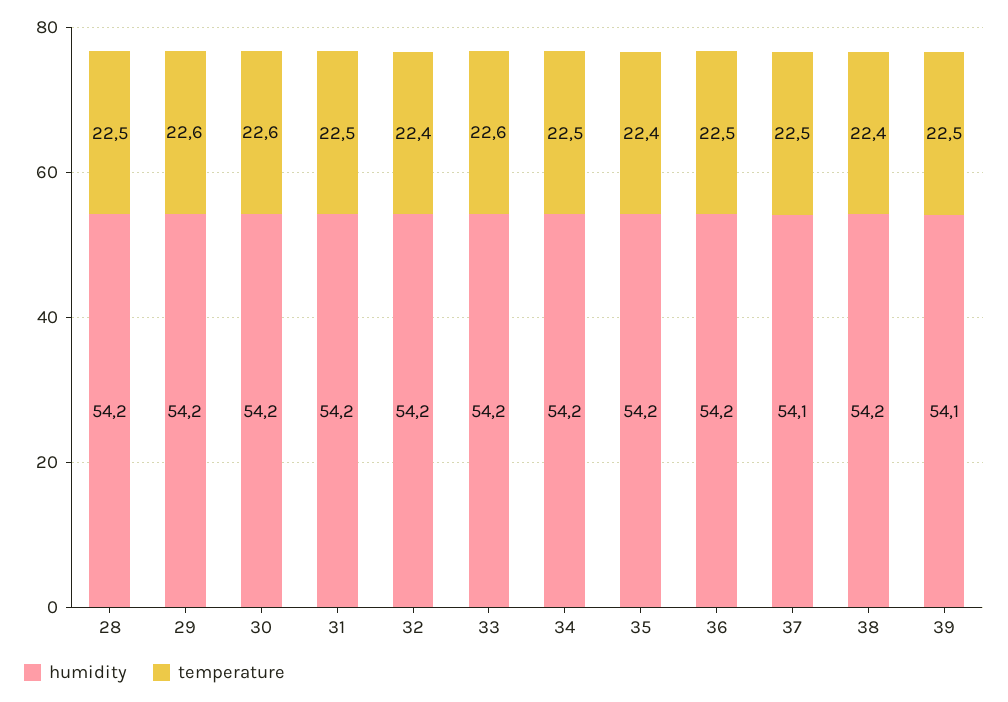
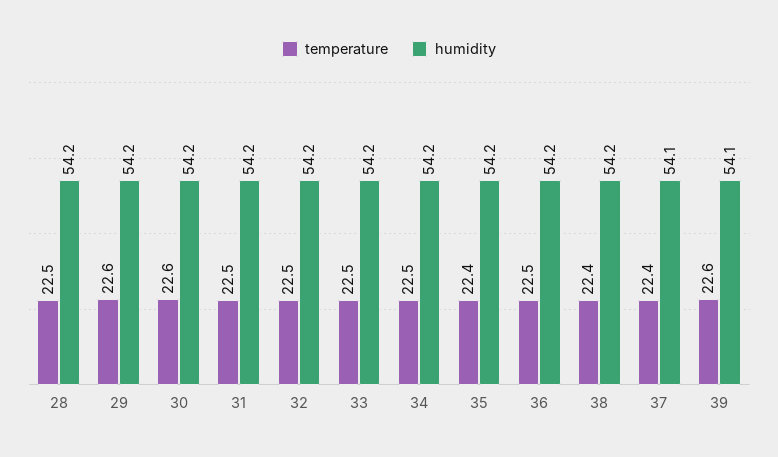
  {
    "humidity": {
      "28": 54.2,
      "29": 54.2,
      "30": 54.2,
      "31": 54.2,
      "32": 54.2,
      "33": 54.2,
      "34": 54.2,
      "35": 54.2,
      "36": 54.2,
      "37": 54.1,
      "38": 54.2,
      "39": 54.1
    },
    "temperature": {
      "28": 22.5,
      "29": 22.6,
      "30": 22.6,
      "31": 22.5,
-     "32": 22.4,
+     "32": 22.5,
-     "33": 22.6,
+     "33": 22.5,
      "34": 22.5,
      "35": 22.4,
      "36": 22.5,
-     "37": 22.5,
+     "37": 22.4,
      "38": 22.4,
-     "39": 22.5
+     "39": 22.6
    }
  }

